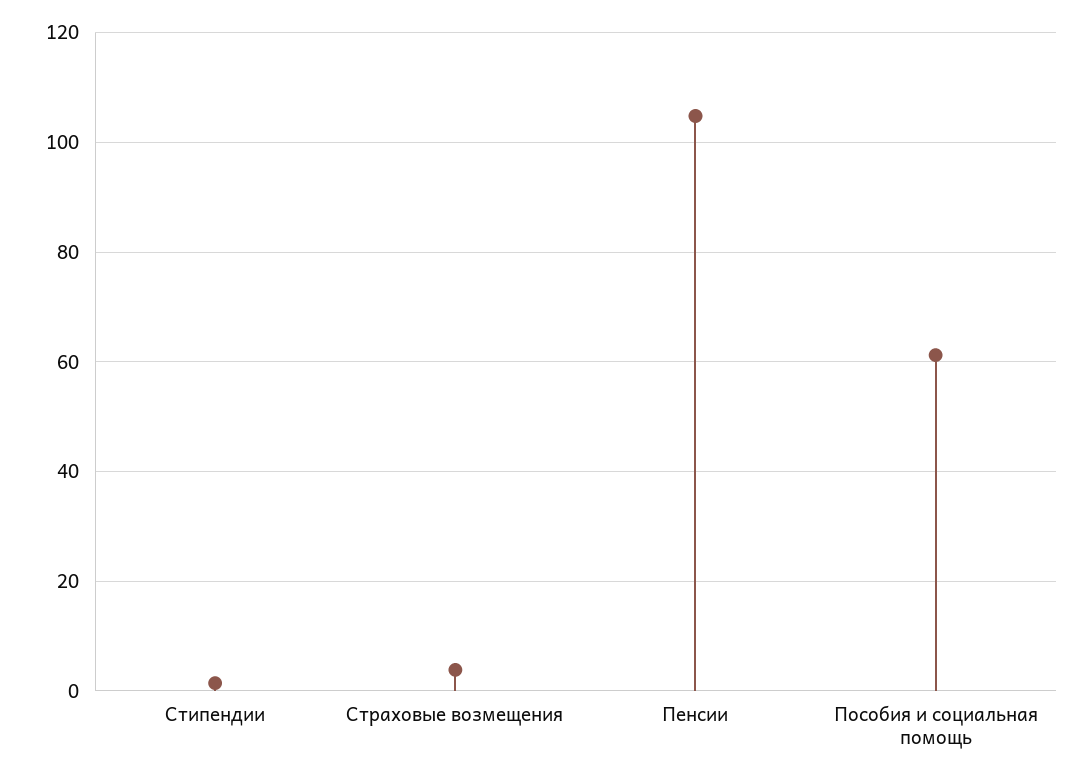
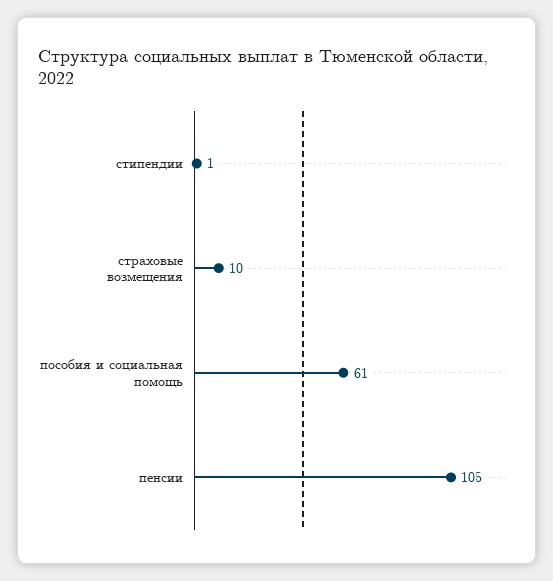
  {
    "Стипендии": 1,
-   "Страховые возмещения": 4,
+   "Страховые возмещения": 10,
    "Пенсии": 105,
    "Пособия и социальная помощь": 61
  }

